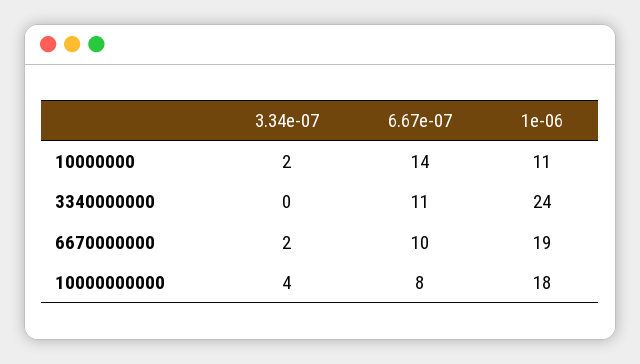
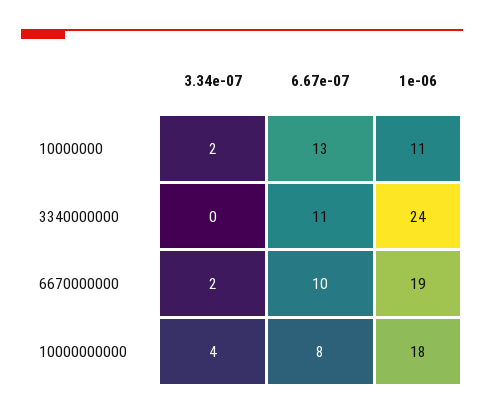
  {
    "3.34e-07": {
      "10000000": 2,
      "3340000000": 0,
      "6670000000": 2,
      "10000000000": 4
    },
    "6.67e-07": {
-     "10000000": 14,
+     "10000000": 13,
      "3340000000": 11,
      "6670000000": 10,
      "10000000000": 8
    },
    "1e-06": {
      "10000000": 11,
      "3340000000": 24,
      "6670000000": 19,
      "10000000000": 18
    }
  }

